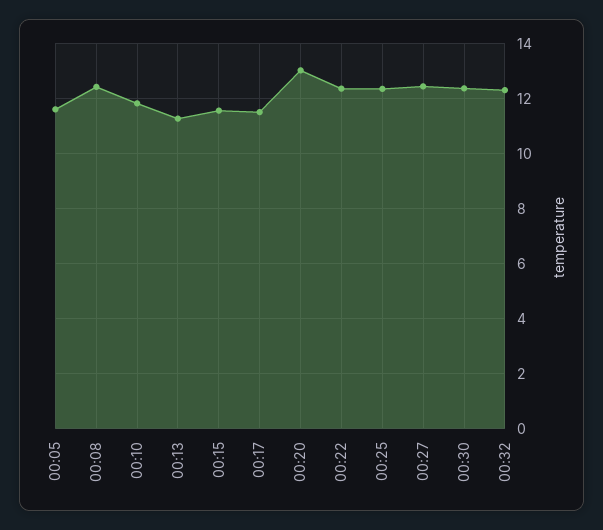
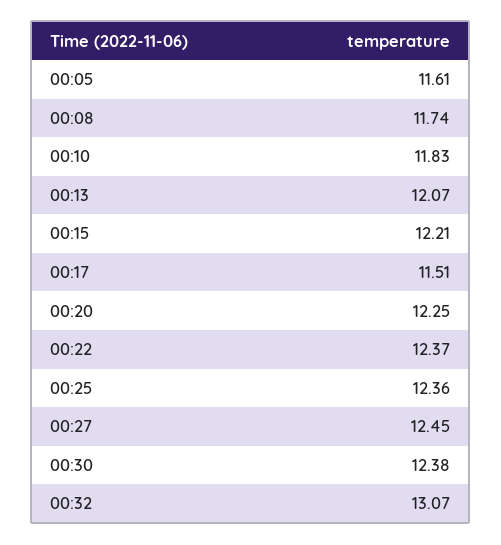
  {
    "00:05": 11.61,
-   "00:08": 12.5,
+   "00:08": 11.74,
    "00:10": 11.83,
-   "00:13": 11.25,
+   "00:13": 12.07,
-   "00:15": 11.5,
+   "00:15": 12.21,
    "00:17": 11.51,
-   "00:20": 13,
+   "00:20": 12.25,
    "00:22": 12.37,
    "00:25": 12.36,
    "00:27": 12.45,
    "00:30": 12.38,
-   "00:32": 12.25
+   "00:32": 13.07
  }

